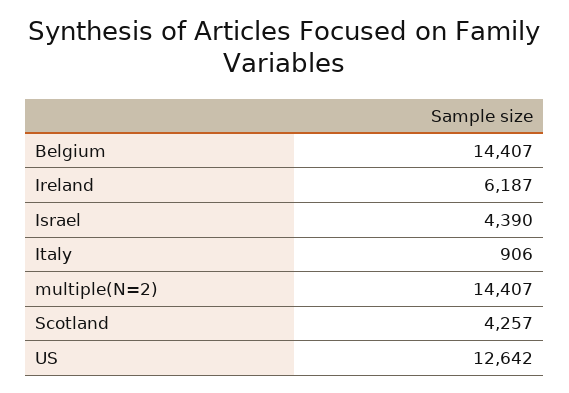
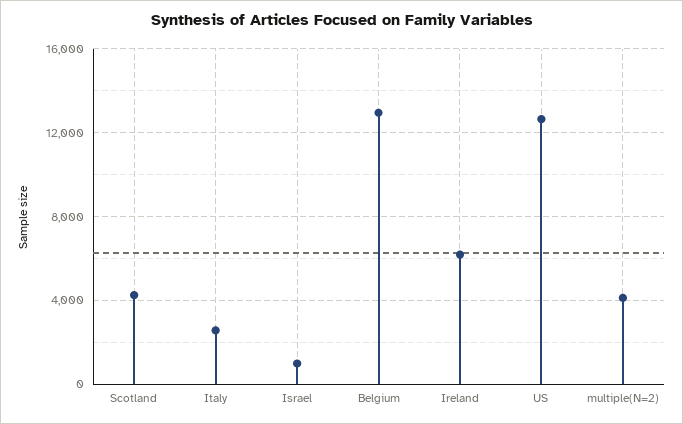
  {
-   "Belgium": 14407,
+   "Belgium": 13000,
    "Ireland": 6187,
-   "Israel": 4390,
+   "Israel": 1000,
-   "Italy": 906,
+   "Italy": 2500,
-   "multiple(N=2)": 14407,
+   "multiple(N=2)": 4000,
    "Scotland": 4257,
    "US": 12642
  }

